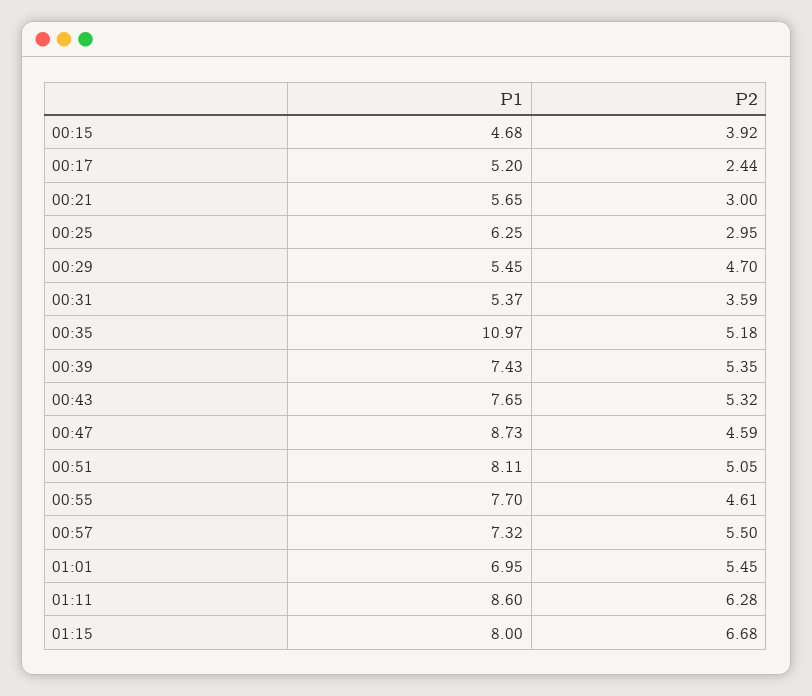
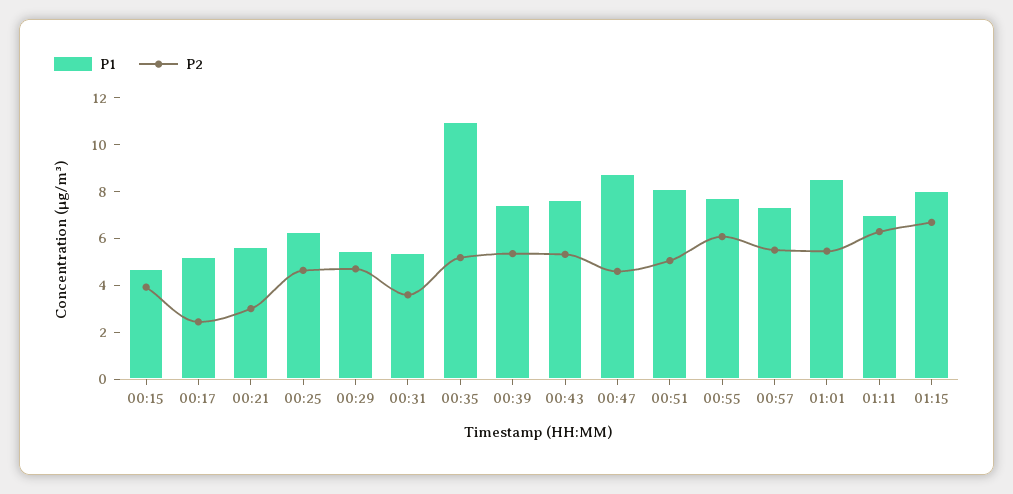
  {
    "P1": {
      "00:15": 4.68,
      "00:17": 5.2,
      "00:21": 5.65,
      "00:25": 6.25,
      "00:29": 5.45,
      "00:31": 5.37,
      "00:35": 10.97,
      "00:39": 7.43,
      "00:43": 7.65,
      "00:47": 8.73,
      "00:51": 8.11,
      "00:55": 7.7,
      "00:57": 7.32,
-     "01:01": 6.95,
+     "01:01": 8.5,
-     "01:11": 8.6,
+     "01:11": 7,
      "01:15": 8
    },
    "P2": {
      "00:15": 3.92,
      "00:17": 2.44,
      "00:21": 3,
-     "00:25": 2.95,
+     "00:25": 4.5,
      "00:29": 4.7,
      "00:31": 3.59,
      "00:35": 5.18,
      "00:39": 5.35,
      "00:43": 5.32,
      "00:47": 4.59,
      "00:51": 5.05,
-     "00:55": 4.61,
+     "00:55": 6,
      "00:57": 5.5,
      "01:01": 5.45,
      "01:11": 6.28,
      "01:15": 6.68
    }
  }

